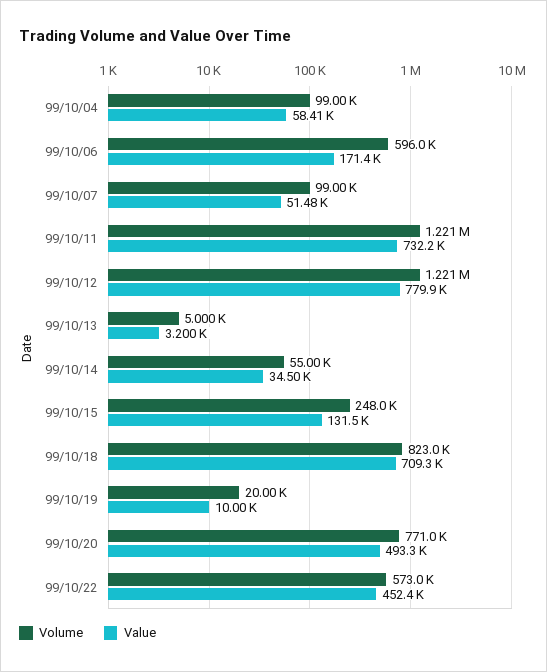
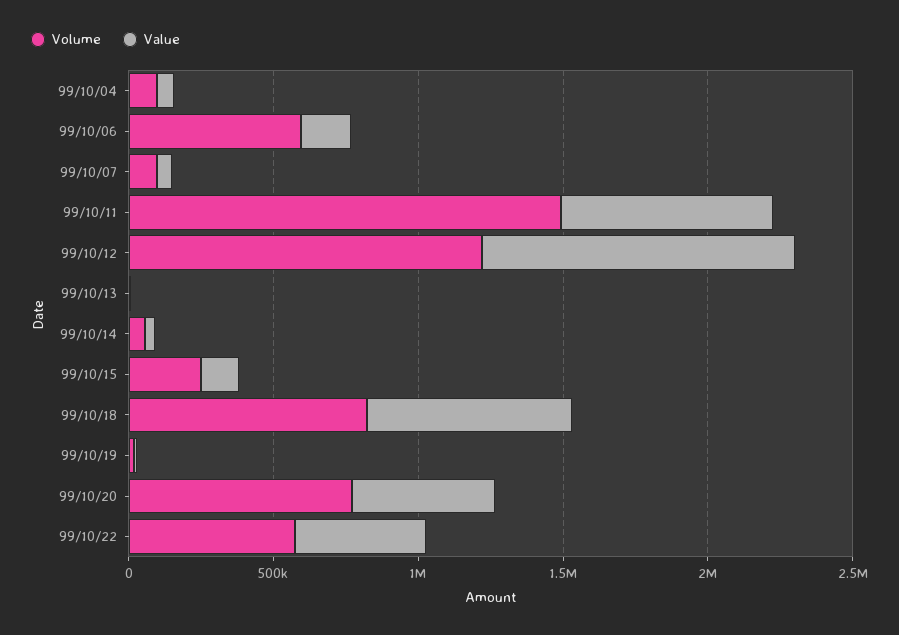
  {
    "Volume": {
      "99/10/04": 99000,
      "99/10/06": 596000,
      "99/10/07": 99000,
-     "99/10/11": 1221000,
+     "99/10/11": 1500000,
      "99/10/12": 1221000,
      "99/10/13": 5000,
      "99/10/14": 55000,
      "99/10/15": 248000,
      "99/10/18": 823000,
      "99/10/19": 20000,
      "99/10/20": 771000,
      "99/10/22": 573000
    },
    "Value": {
      "99/10/04": 58410,
      "99/10/06": 171400,
      "99/10/07": 51480,
      "99/10/11": 732200,
-     "99/10/12": 779900,
+     "99/10/12": 1100000,
      "99/10/13": 3200,
      "99/10/14": 34500,
      "99/10/15": 131500,
      "99/10/18": 709300,
      "99/10/19": 10000,
      "99/10/20": 493300,
      "99/10/22": 452400
    }
  }

